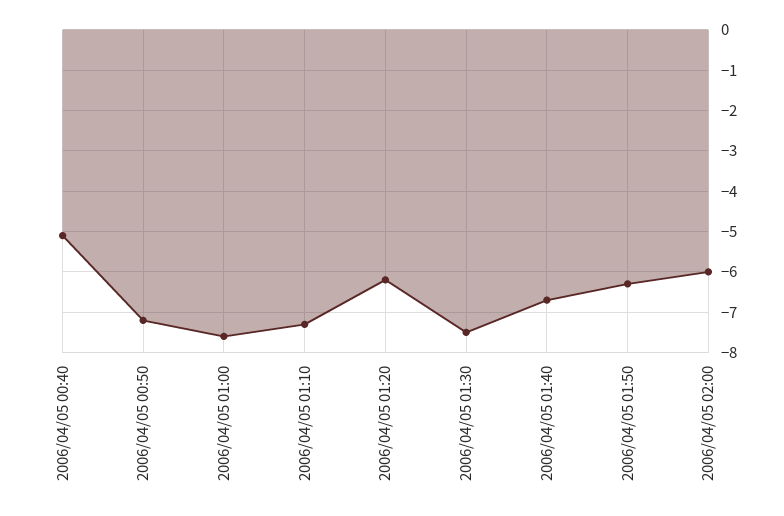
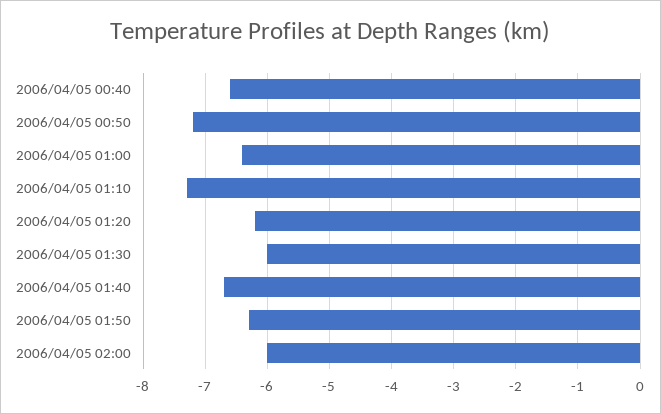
  {
-   "2006/04/05 00:40": -5,
+   "2006/04/05 00:40": -6.6,
    "2006/04/05 00:50": -7.2,
-   "2006/04/05 01:00": -7.5,
+   "2006/04/05 01:00": -6.4,
    "2006/04/05 01:10": -7.3,
    "2006/04/05 01:20": -6.2,
-   "2006/04/05 01:30": -7.5,
+   "2006/04/05 01:30": -6,
    "2006/04/05 01:40": -6.7,
    "2006/04/05 01:50": -6.3,
    "2006/04/05 02:00": -6
  }

